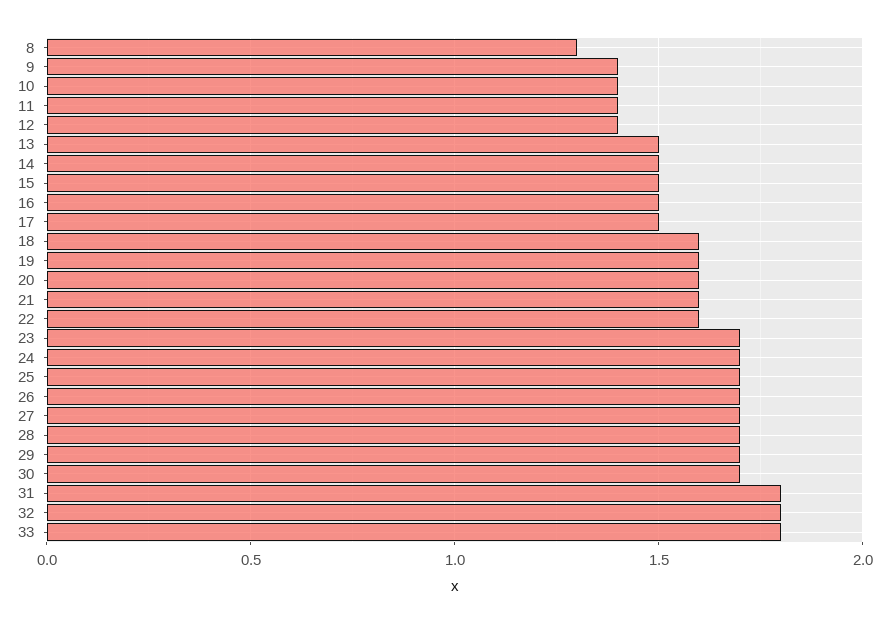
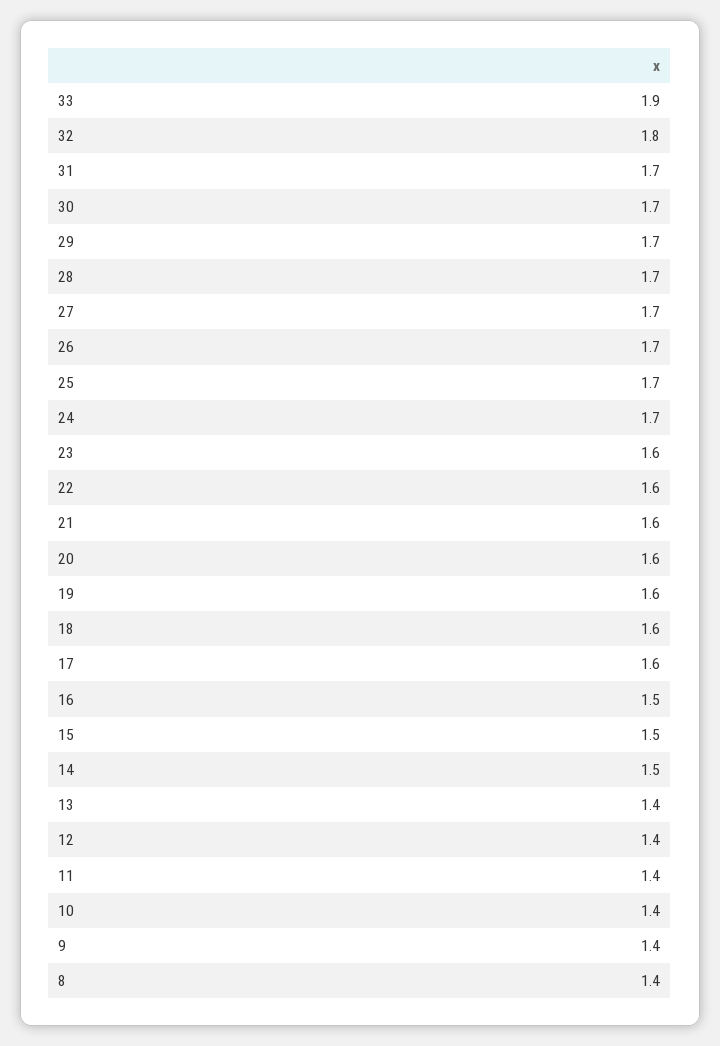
  {
-   "8": 1.3,
+   "8": 1.4,
    "9": 1.4,
    "10": 1.4,
    "11": 1.4,
    "12": 1.4,
-   "13": 1.5,
+   "13": 1.4,
    "14": 1.5,
    "15": 1.5,
    "16": 1.5,
-   "17": 1.5,
+   "17": 1.6,
    "18": 1.6,
    "19": 1.6,
    "20": 1.6,
    "21": 1.6,
    "22": 1.6,
-   "23": 1.7,
+   "23": 1.6,
    "24": 1.7,
    "25": 1.7,
    "26": 1.7,
    "27": 1.7,
    "28": 1.7,
    "29": 1.7,
    "30": 1.7,
-   "31": 1.8,
+   "31": 1.7,
    "32": 1.8,
-   "33": 1.8
+   "33": 1.9
  }

